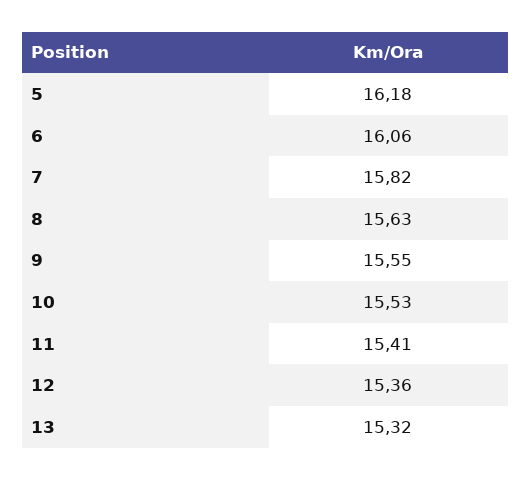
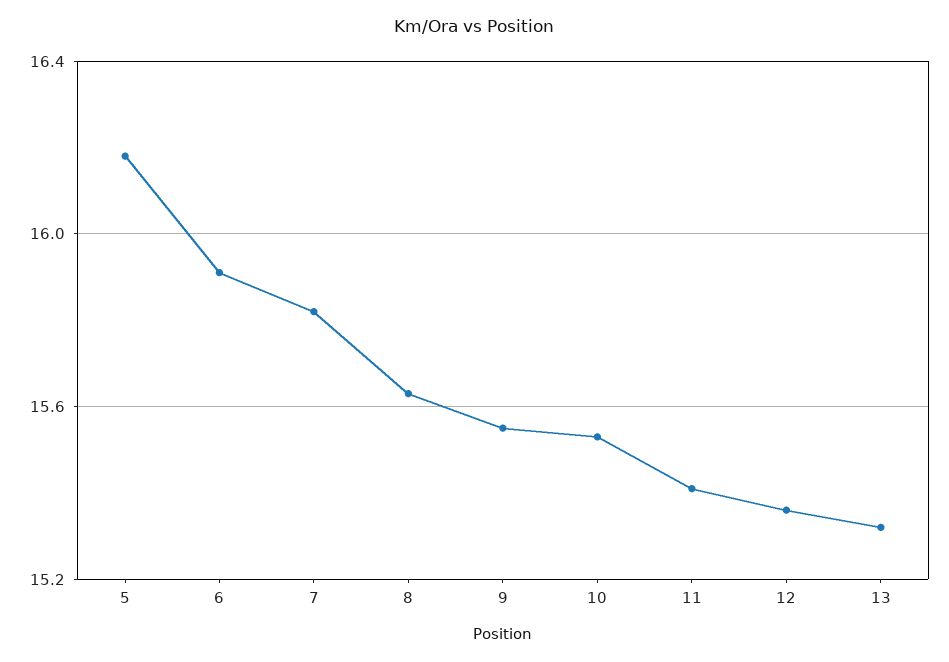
  {
    "5": 16.18,
-   "6": 16.06,
+   "6": 15.9,
    "7": 15.82,
    "8": 15.63,
    "9": 15.55,
    "10": 15.53,
    "11": 15.41,
    "12": 15.36,
    "13": 15.32
  }

